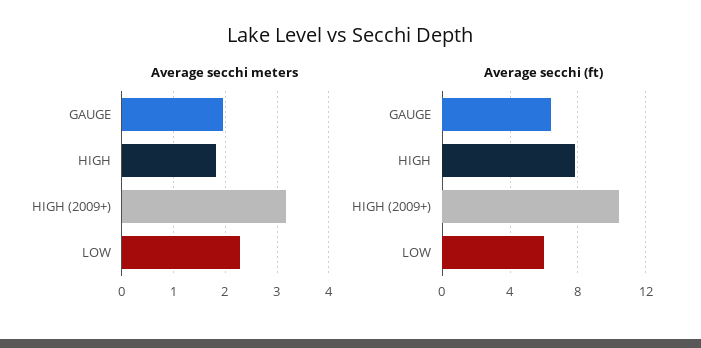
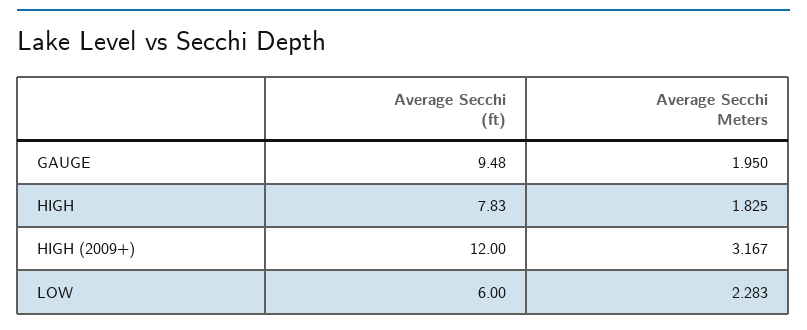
  {
    "Average secchi meters": {
      "GAUGE": 1.95,
      "HIGH": 1.825,
      "HIGH (2009+)": 3.167,
      "LOW": 2.283
    },
    "Average secchi (ft)": {
-     "GAUGE": 6.5,
+     "GAUGE": 9.48,
      "HIGH": 7.83,
-     "HIGH (2009+)": 10.5,
+     "HIGH (2009+)": 12,
      "LOW": 6
    }
  }

